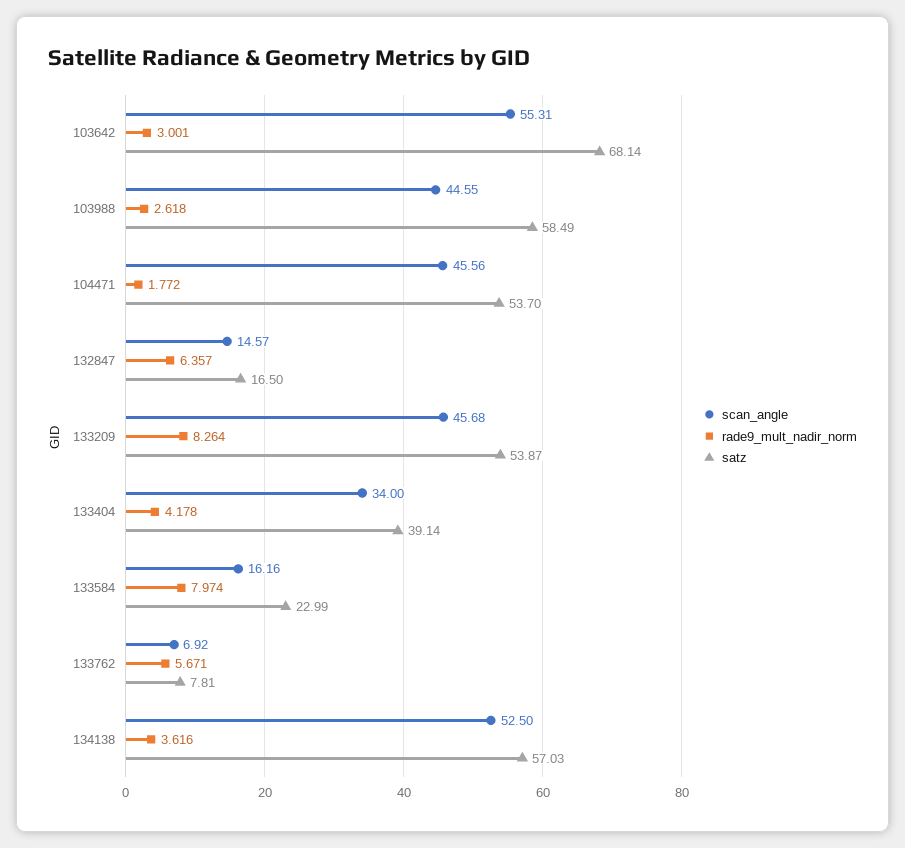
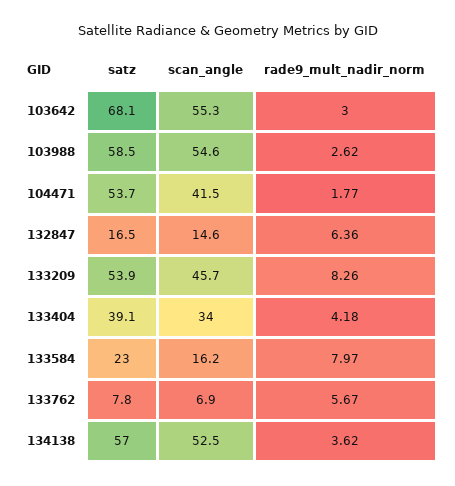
  {
    "scan_angle": {
      "103642": 55.31,
-     "103988": 44.55,
+     "103988": 54.6,
-     "104471": 45.56,
+     "104471": 41.5,
      "132847": 14.57,
      "133209": 45.68,
      "133404": 34,
      "133584": 16.16,
      "133762": 6.92,
      "134138": 52.5
    },
    "rade9_mult_nadir_norm": {
      "103642": 3.001,
      "103988": 2.618,
      "104471": 1.772,
      "132847": 6.357,
      "133209": 8.264,
      "133404": 4.178,
      "133584": 7.974,
      "133762": 5.671,
      "134138": 3.616
    },
    "satz": {
      "103642": 68.14,
      "103988": 58.49,
      "104471": 53.7,
      "132847": 16.5,
      "133209": 53.87,
      "133404": 39.14,
      "133584": 22.99,
      "133762": 7.81,
      "134138": 57.03
    }
  }

